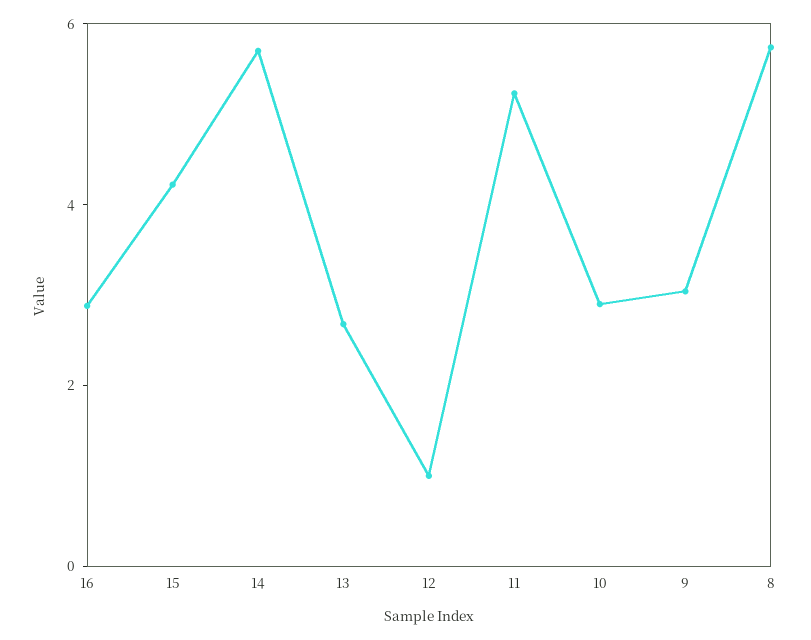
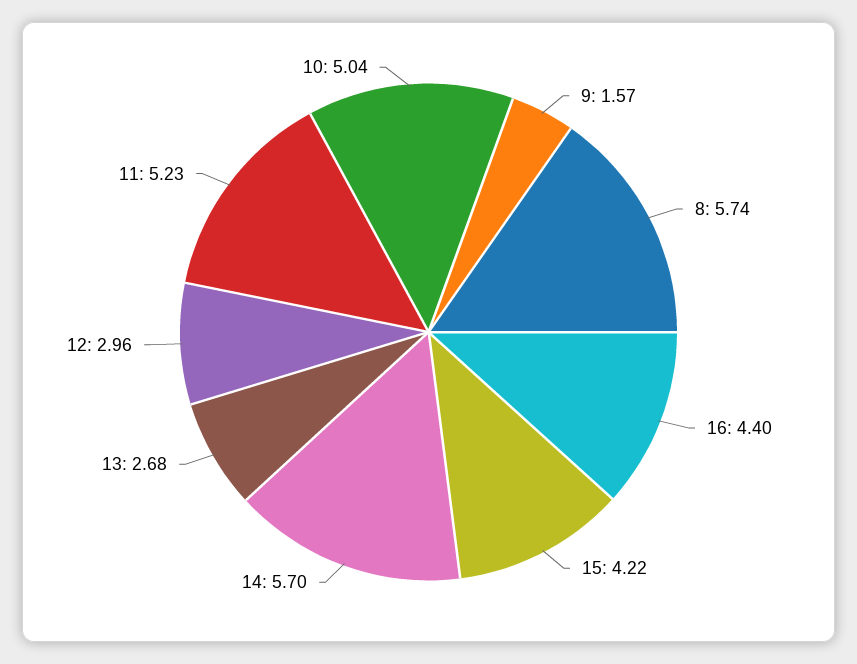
  {
-   "16": 3,
+   "16": 4.4,
    "15": 4.22,
    "14": 5.7,
    "13": 2.68,
-   "12": 1,
+   "12": 2.96,
    "11": 5.23,
-   "10": 3,
+   "10": 5.04,
-   "9": 3,
+   "9": 1.57,
    "8": 5.74
  }

